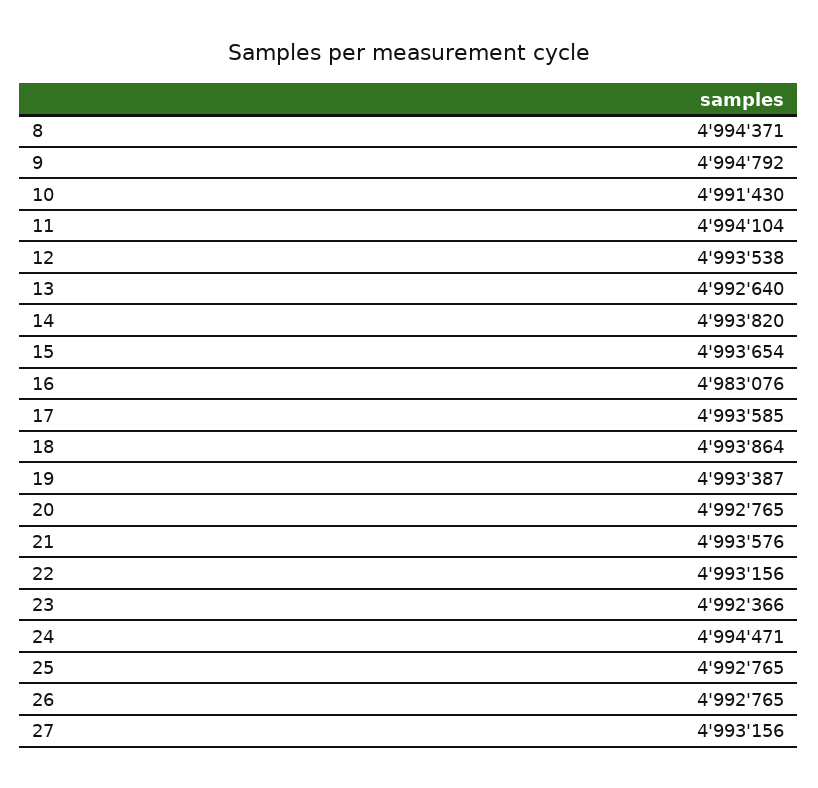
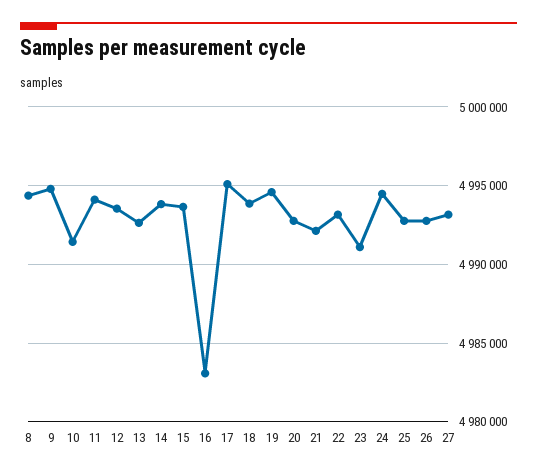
  {
    "8": 4994371,
    "9": 4994792,
    "10": 4991430,
    "11": 4994104,
    "12": 4993538,
    "13": 4992640,
    "14": 4993820,
    "15": 4993654,
    "16": 4983076,
-   "17": 4993585,
+   "17": 4995000,
    "18": 4993864,
-   "19": 4993387,
+   "19": 4994500,
    "20": 4992765,
-   "21": 4993576,
+   "21": 4992000,
    "22": 4993156,
-   "23": 4992366,
+   "23": 4991000,
    "24": 4994471,
    "25": 4992765,
    "26": 4992765,
    "27": 4993156
  }

